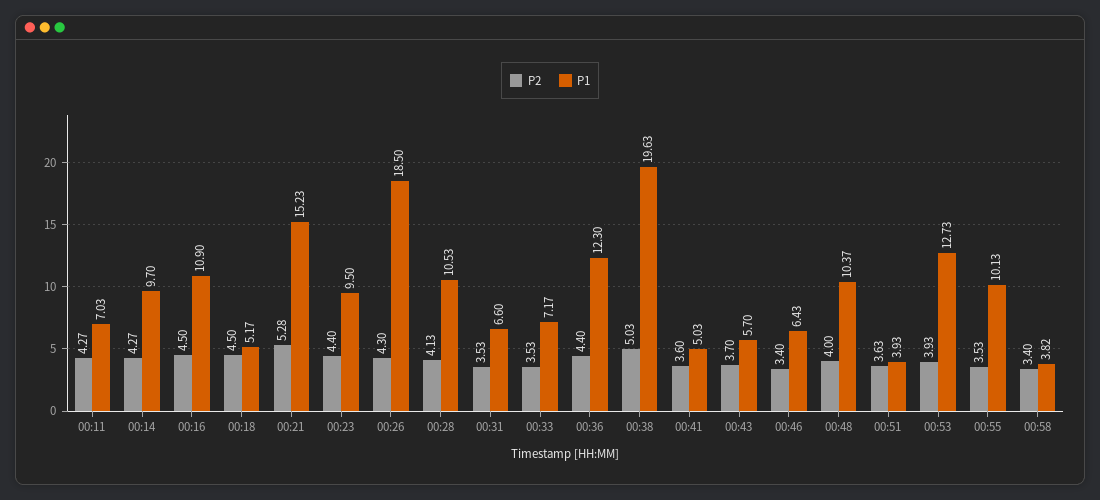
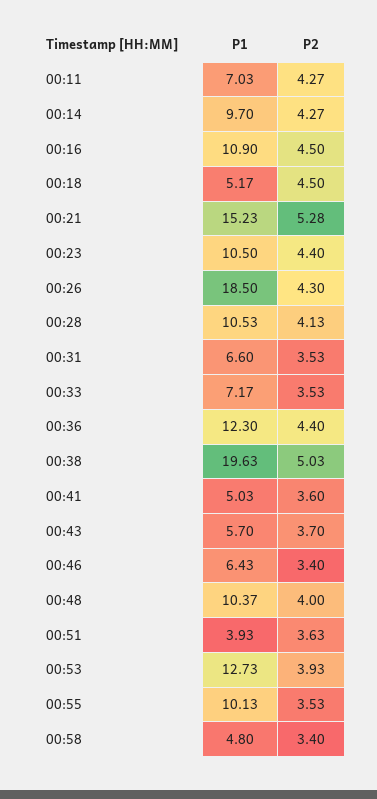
  {
    "P2": {
      "00:11": 4.27,
      "00:14": 4.27,
      "00:16": 4.5,
      "00:18": 4.5,
      "00:21": 5.28,
      "00:23": 4.4,
      "00:26": 4.3,
      "00:28": 4.13,
      "00:31": 3.53,
      "00:33": 3.53,
      "00:36": 4.4,
      "00:38": 5.03,
      "00:41": 3.6,
      "00:43": 3.7,
      "00:46": 3.4,
      "00:48": 4,
      "00:51": 3.63,
      "00:53": 3.93,
      "00:55": 3.53,
      "00:58": 3.4
    },
    "P1": {
      "00:11": 7.03,
      "00:14": 9.7,
      "00:16": 10.9,
      "00:18": 5.17,
      "00:21": 15.23,
-     "00:23": 9.5,
+     "00:23": 10.5,
      "00:26": 18.5,
      "00:28": 10.53,
      "00:31": 6.6,
      "00:33": 7.17,
      "00:36": 12.3,
      "00:38": 19.63,
      "00:41": 5.03,
      "00:43": 5.7,
      "00:46": 6.43,
      "00:48": 10.37,
      "00:51": 3.93,
      "00:53": 12.73,
      "00:55": 10.13,
-     "00:58": 3.82
+     "00:58": 4.8
    }
  }

